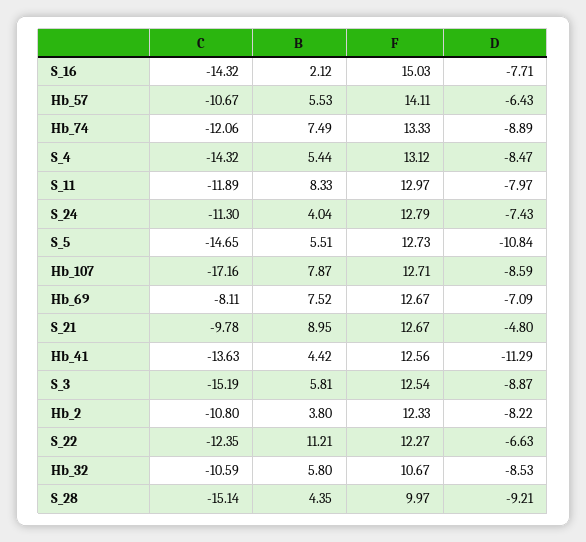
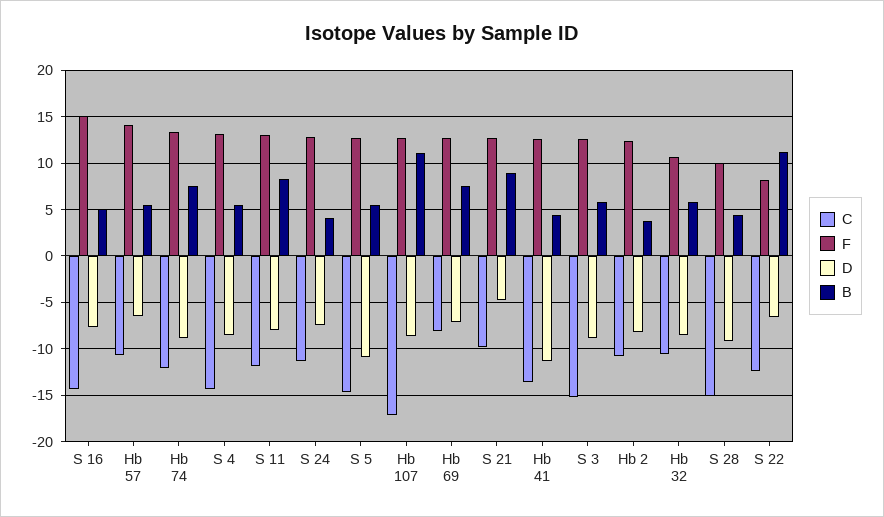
  {
    "C": {
      "S_16": -14.32,
      "Hb_57": -10.67,
      "Hb_74": -12.06,
      "S_4": -14.32,
      "S_11": -11.89,
      "S_24": -11.3,
      "S_5": -14.65,
      "Hb_107": -17.16,
      "Hb_69": -8.11,
      "S_21": -9.78,
      "Hb_41": -13.63,
      "S_3": -15.19,
      "Hb_2": -10.8,
      "S_22": -12.35,
      "Hb_32": -10.59,
      "S_28": -15.14
    },
    "B": {
-     "S_16": 2.12,
+     "S_16": 5,
      "Hb_57": 5.53,
      "Hb_74": 7.49,
      "S_4": 5.44,
      "S_11": 8.33,
      "S_24": 4.04,
      "S_5": 5.51,
-     "Hb_107": 7.87,
+     "Hb_107": 11,
      "Hb_69": 7.52,
      "S_21": 8.95,
      "Hb_41": 4.42,
      "S_3": 5.81,
      "Hb_2": 3.8,
      "S_22": 11.21,
      "Hb_32": 5.8,
      "S_28": 4.35
    },
    "F": {
      "S_16": 15.03,
      "Hb_57": 14.11,
      "Hb_74": 13.33,
      "S_4": 13.12,
      "S_11": 12.97,
      "S_24": 12.79,
      "S_5": 12.73,
      "Hb_107": 12.71,
      "Hb_69": 12.67,
      "S_21": 12.67,
      "Hb_41": 12.56,
      "S_3": 12.54,
      "Hb_2": 12.33,
-     "S_22": 12.27,
+     "S_22": 8,
      "Hb_32": 10.67,
      "S_28": 9.97
    },
    "D": {
      "S_16": -7.71,
      "Hb_57": -6.43,
      "Hb_74": -8.89,
      "S_4": -8.47,
      "S_11": -7.97,
      "S_24": -7.43,
      "S_5": -10.84,
      "Hb_107": -8.59,
      "Hb_69": -7.09,
      "S_21": -4.8,
      "Hb_41": -11.29,
      "S_3": -8.87,
      "Hb_2": -8.22,
      "S_22": -6.63,
      "Hb_32": -8.53,
      "S_28": -9.21
    }
  }

